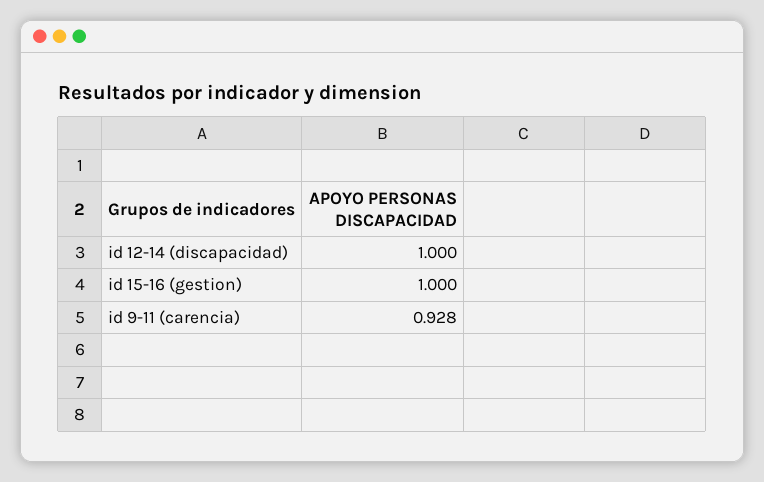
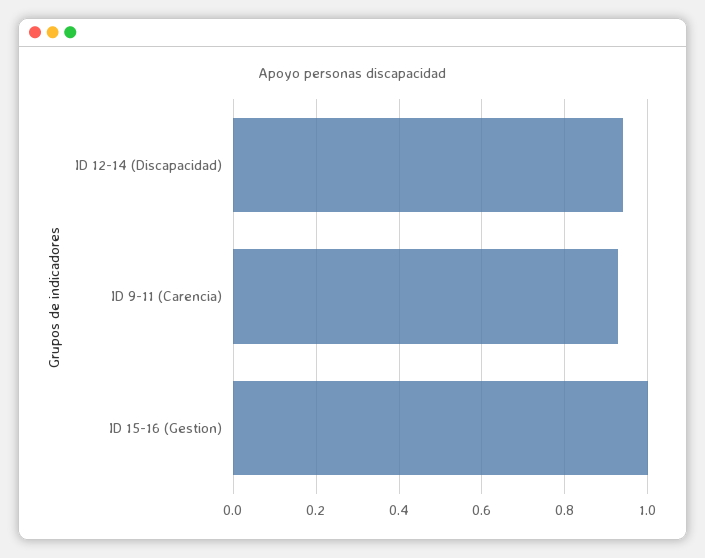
  {
-   "id 12-14 (discapacidad)": 1,
+   "id 12-14 (discapacidad)": 0.94,
    "id 15-16 (gestion)": 1,
    "id 9-11 (carencia)": 0.928
  }

